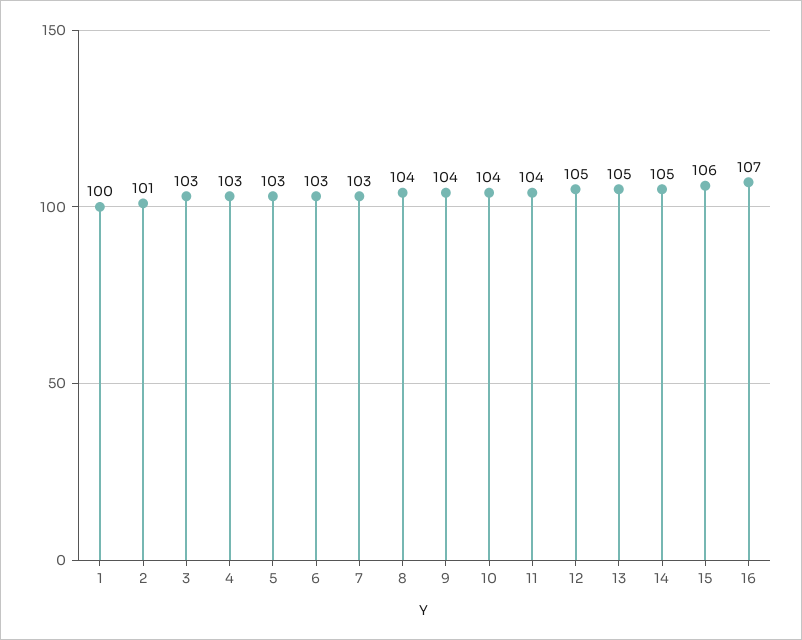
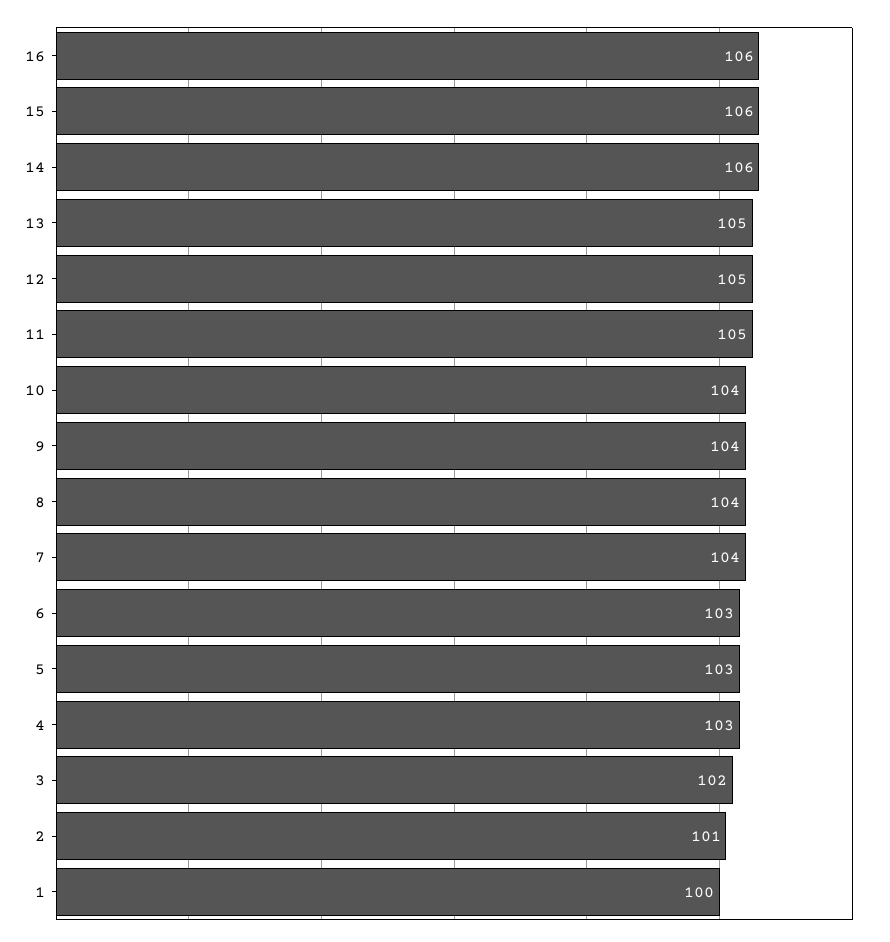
  {
    "1": 100,
    "2": 101,
-   "3": 103,
+   "3": 102,
    "4": 103,
    "5": 103,
    "6": 103,
-   "7": 103,
+   "7": 104,
    "8": 104,
    "9": 104,
    "10": 104,
-   "11": 104,
+   "11": 105,
    "12": 105,
    "13": 105,
-   "14": 105,
+   "14": 106,
    "15": 106,
-   "16": 107
+   "16": 106
  }

